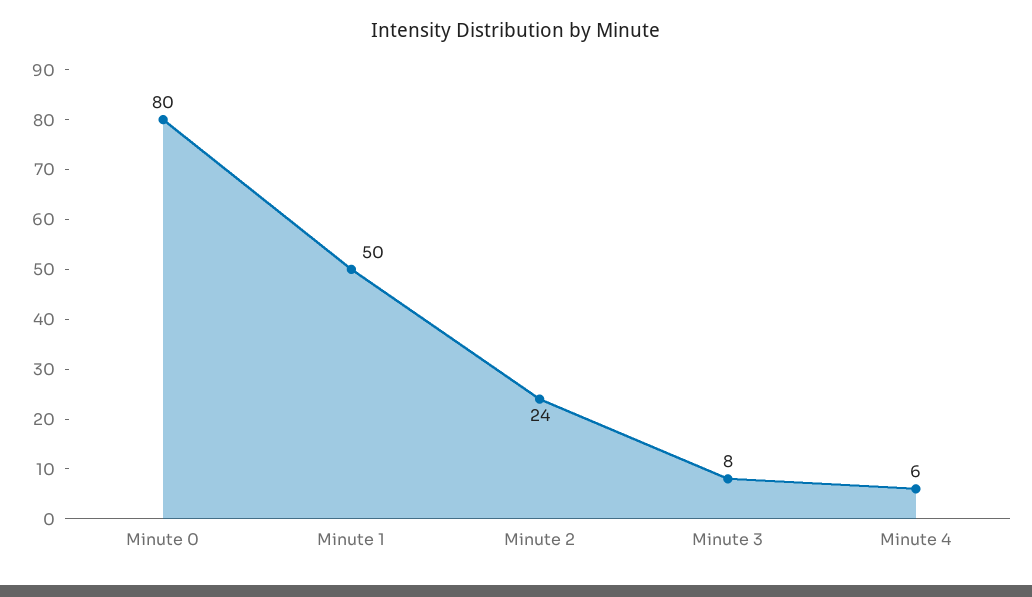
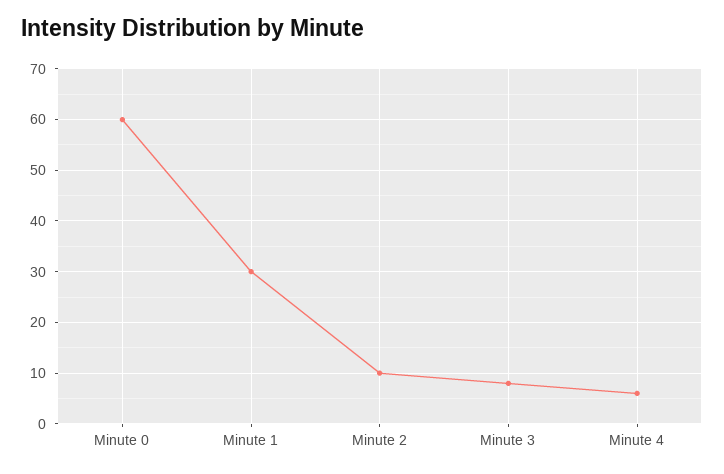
  {
-   "Minute 0": 80,
+   "Minute 0": 60,
-   "Minute 1": 50,
+   "Minute 1": 30,
-   "Minute 2": 24,
+   "Minute 2": 10,
    "Minute 3": 8,
    "Minute 4": 6
  }

